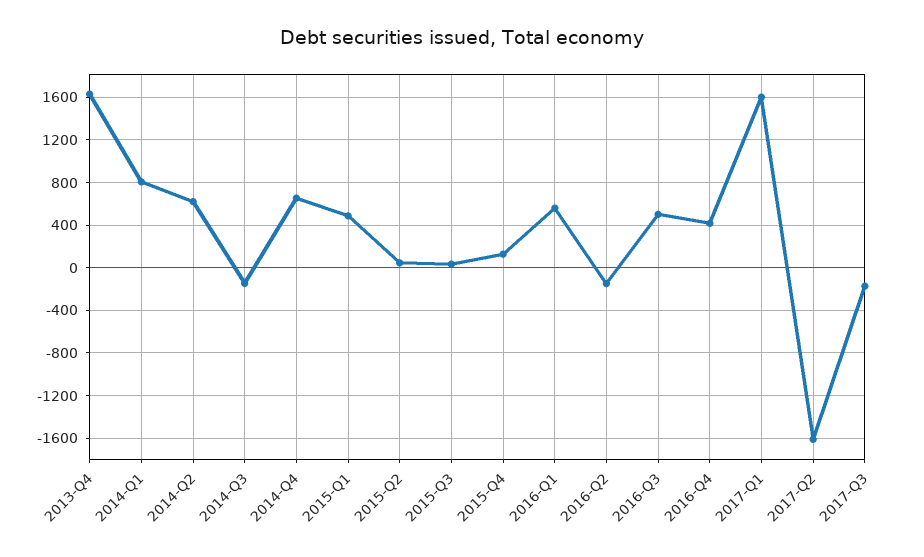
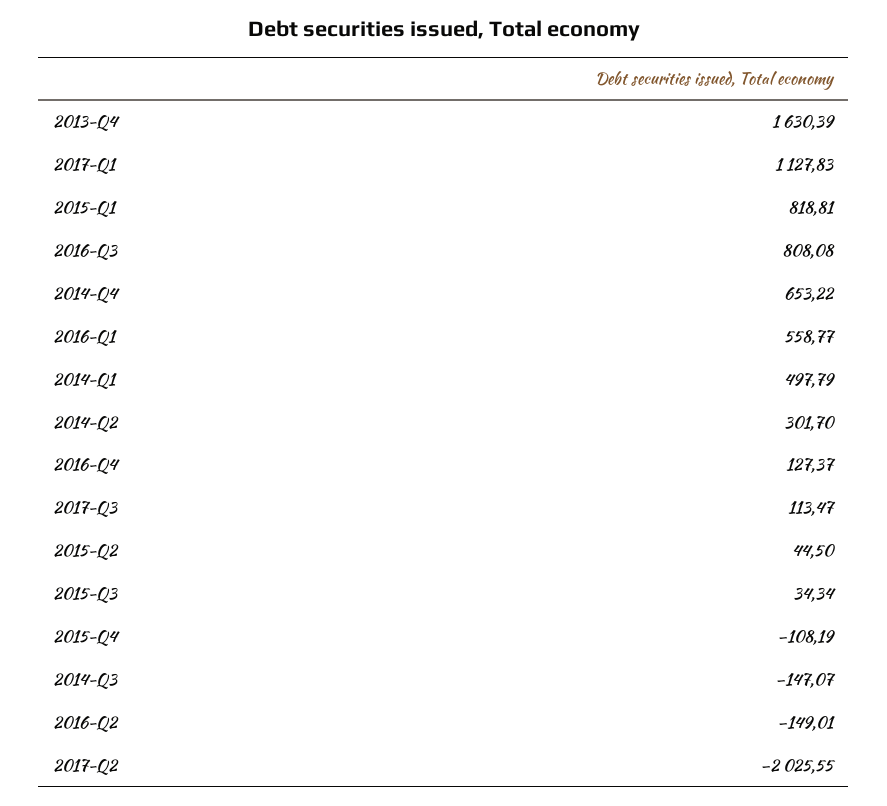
  {
    "2013-Q4": 1630.39,
-   "2014-Q1": 800,
+   "2014-Q1": 497.79,
-   "2014-Q2": 600,
+   "2014-Q2": 301.7,
    "2014-Q3": -147.07,
    "2014-Q4": 653.22,
-   "2015-Q1": 500,
+   "2015-Q1": 818.81,
    "2015-Q2": 44.5,
    "2015-Q3": 34.34,
-   "2015-Q4": 100,
+   "2015-Q4": -108.19,
    "2016-Q1": 558.77,
    "2016-Q2": -149.01,
-   "2016-Q3": 500,
+   "2016-Q3": 808.08,
-   "2016-Q4": 400,
+   "2016-Q4": 127.37,
-   "2017-Q1": 1600,
+   "2017-Q1": 1127.83,
-   "2017-Q2": -1600,
+   "2017-Q2": -2025.55,
-   "2017-Q3": -200
+   "2017-Q3": 113.47
  }

